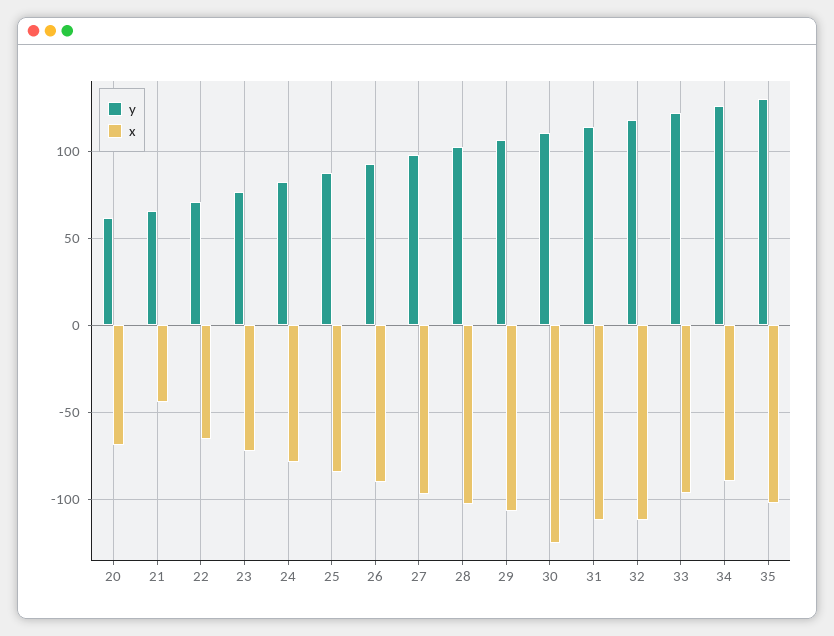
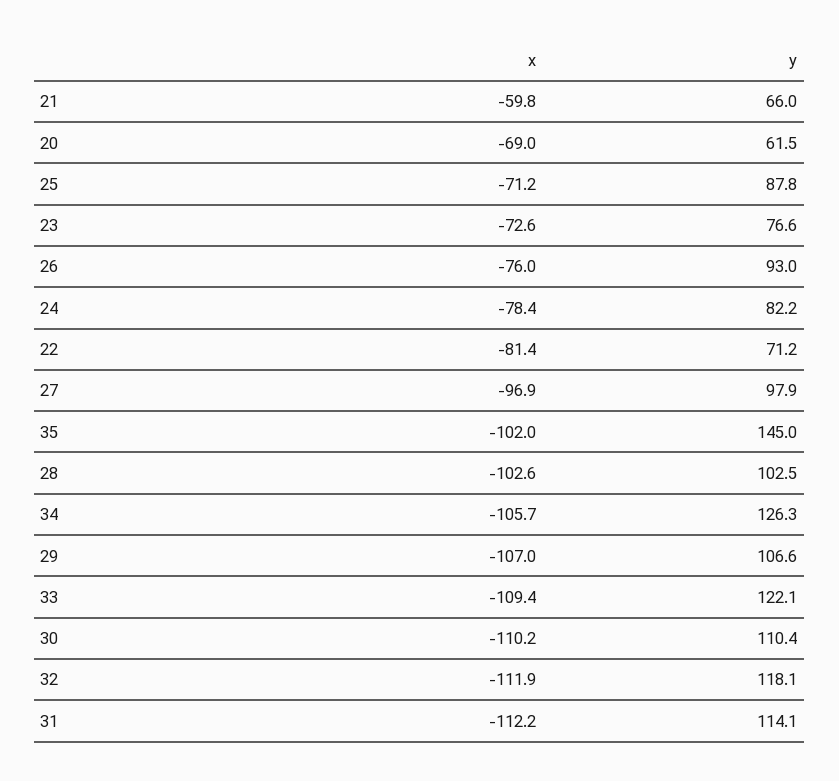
  {
    "y": {
      "20": 61.5,
      "21": 66,
      "22": 71.2,
      "23": 76.6,
      "24": 82.2,
      "25": 87.8,
      "26": 93,
      "27": 97.9,
      "28": 102.5,
      "29": 106.6,
      "30": 110.4,
      "31": 114.1,
      "32": 118.1,
      "33": 122.1,
      "34": 126.3,
-     "35": 130
+     "35": 145
    },
    "x": {
      "20": -69,
-     "21": -45,
+     "21": -59.8,
-     "22": -65,
+     "22": -81.4,
      "23": -72.6,
      "24": -78.4,
-     "25": -85,
+     "25": -71.2,
-     "26": -90,
+     "26": -76,
      "27": -96.9,
      "28": -102.6,
      "29": -107,
-     "30": -125,
+     "30": -110.2,
      "31": -112.2,
      "32": -111.9,
-     "33": -95,
+     "33": -109.4,
-     "34": -90,
+     "34": -105.7,
      "35": -102
    }
  }

